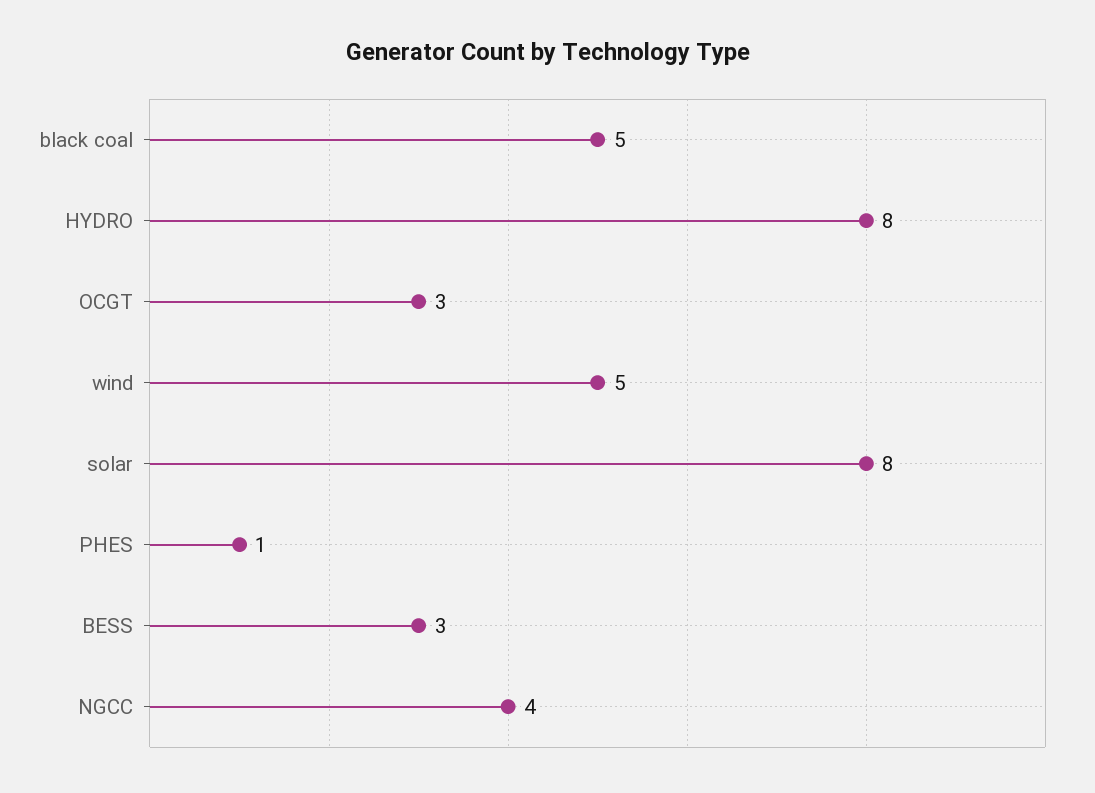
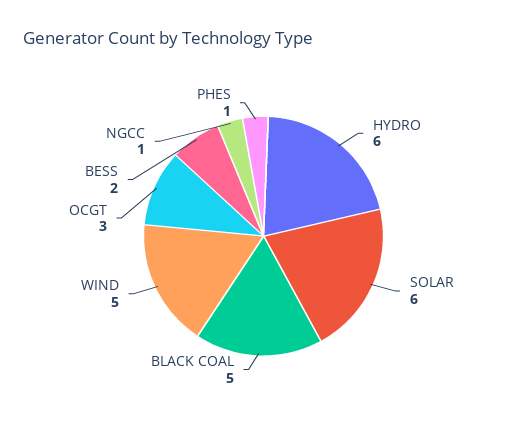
  {
    "black coal": 5,
-   "HYDRO": 8,
+   "HYDRO": 6,
    "OCGT": 3,
    "wind": 5,
-   "solar": 8,
+   "solar": 6,
    "PHES": 1,
-   "BESS": 3,
+   "BESS": 2,
-   "NGCC": 4
+   "NGCC": 1
  }

